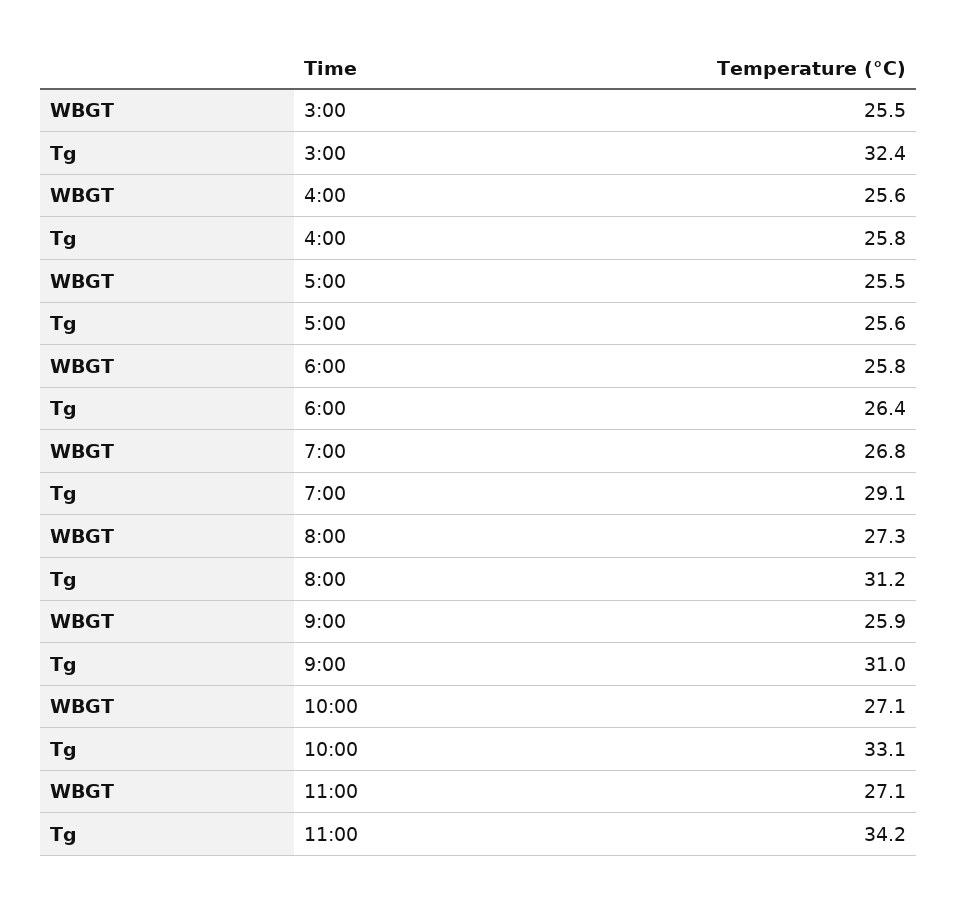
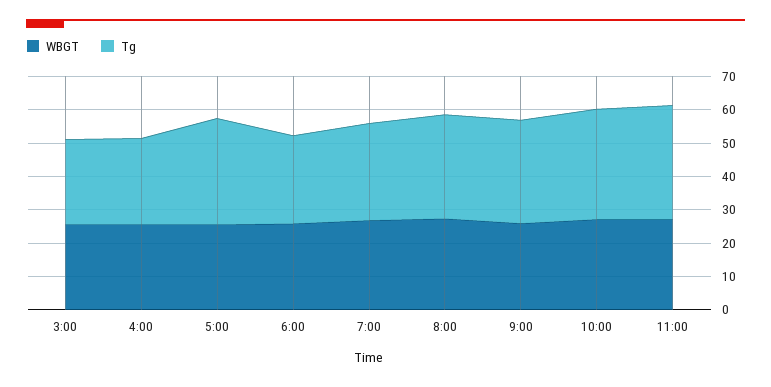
  {
    "WBGT": {
      "3:00": 25.5,
      "4:00": 25.6,
      "5:00": 25.5,
      "6:00": 25.8,
      "7:00": 26.8,
      "8:00": 27.3,
      "9:00": 25.9,
      "10:00": 27.1,
      "11:00": 27.1
    },
    "Tg": {
-     "3:00": 32.4,
+     "3:00": 25,
      "4:00": 25.8,
-     "5:00": 25.6,
+     "5:00": 32.5,
      "6:00": 26.4,
      "7:00": 29.1,
      "8:00": 31.2,
      "9:00": 31,
      "10:00": 33.1,
      "11:00": 34.2
    }
  }

